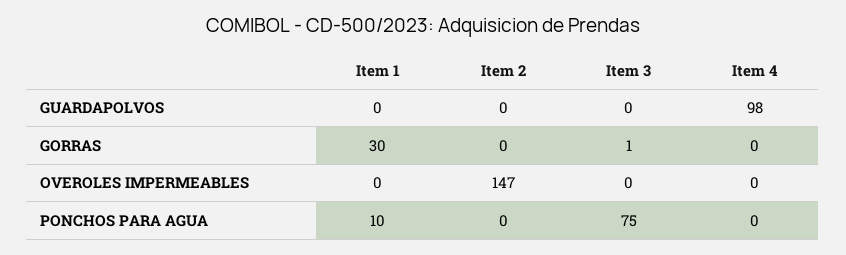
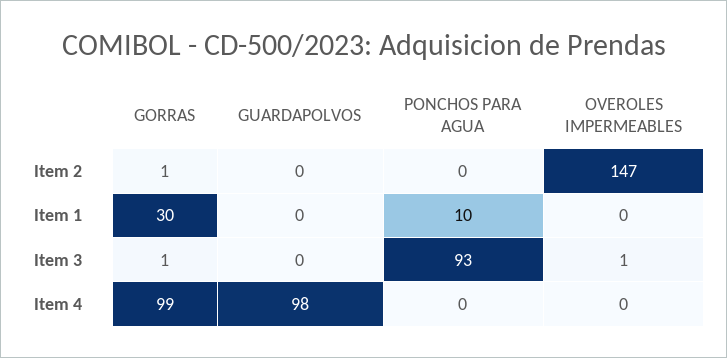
  {
    "Item 1": {
      "GUARDAPOLVOS": 0,
      "GORRAS": 30,
      "OVEROLES IMPERMEABLES": 0,
      "PONCHOS PARA AGUA": 10
    },
    "Item 2": {
      "GUARDAPOLVOS": 0,
-     "GORRAS": 0,
+     "GORRAS": 1,
      "OVEROLES IMPERMEABLES": 147,
      "PONCHOS PARA AGUA": 0
    },
    "Item 3": {
      "GUARDAPOLVOS": 0,
      "GORRAS": 1,
-     "OVEROLES IMPERMEABLES": 0,
+     "OVEROLES IMPERMEABLES": 1,
-     "PONCHOS PARA AGUA": 75
+     "PONCHOS PARA AGUA": 93
    },
    "Item 4": {
      "GUARDAPOLVOS": 98,
-     "GORRAS": 0,
+     "GORRAS": 99,
      "OVEROLES IMPERMEABLES": 0,
      "PONCHOS PARA AGUA": 0
    }
  }

